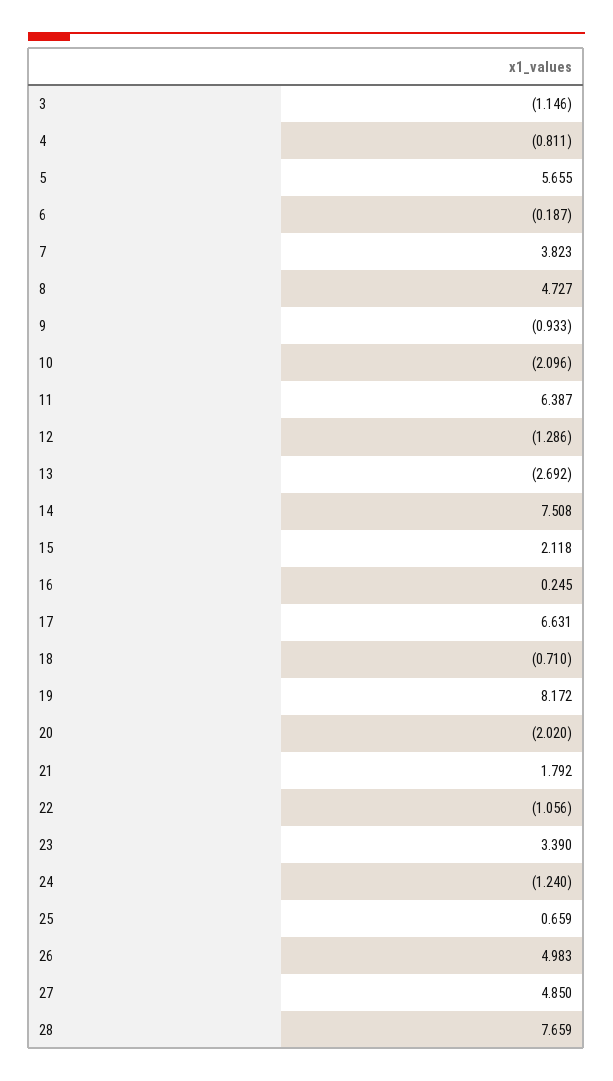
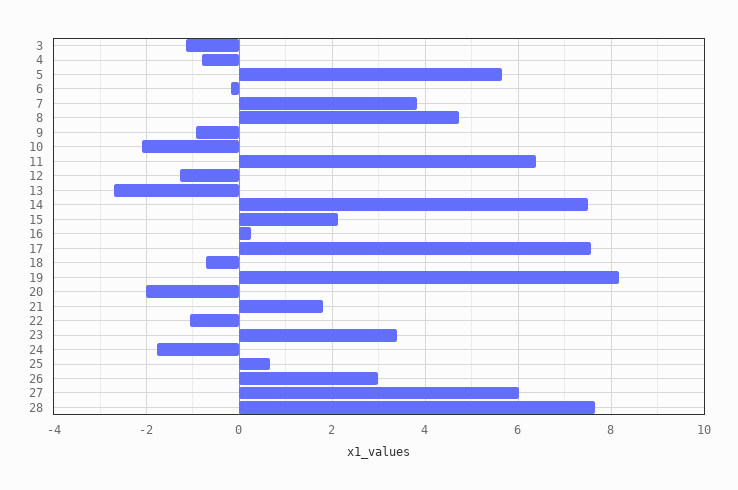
  {
    "3": -1.146,
    "4": -0.811,
    "5": 5.655,
    "6": -0.187,
    "7": 3.823,
    "8": 4.727,
    "9": -0.933,
    "10": -2.096,
    "11": 6.387,
    "12": -1.286,
    "13": -2.692,
    "14": 7.508,
    "15": 2.118,
    "16": 0.245,
-   "17": 6.631,
+   "17": 7.6,
    "18": -0.71,
    "19": 8.172,
    "20": -2.02,
    "21": 1.792,
    "22": -1.056,
    "23": 3.39,
-   "24": -1.24,
+   "24": -1.8,
    "25": 0.659,
-   "26": 4.983,
+   "26": 3,
-   "27": 4.85,
+   "27": 6,
    "28": 7.659
  }

